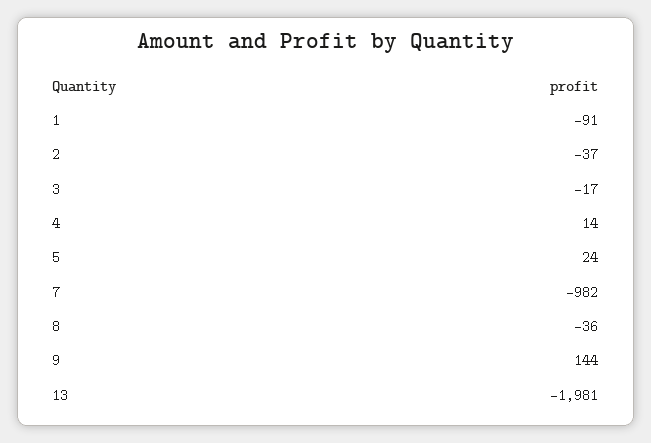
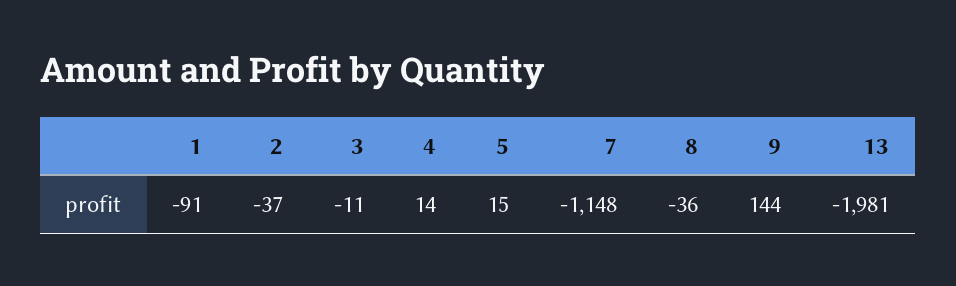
  {
    "1": -91,
    "2": -37,
-   "3": -17,
+   "3": -11,
    "4": 14,
-   "5": 24,
+   "5": 15,
-   "7": -982,
+   "7": -1148,
    "8": -36,
    "9": 144,
    "13": -1981
  }

